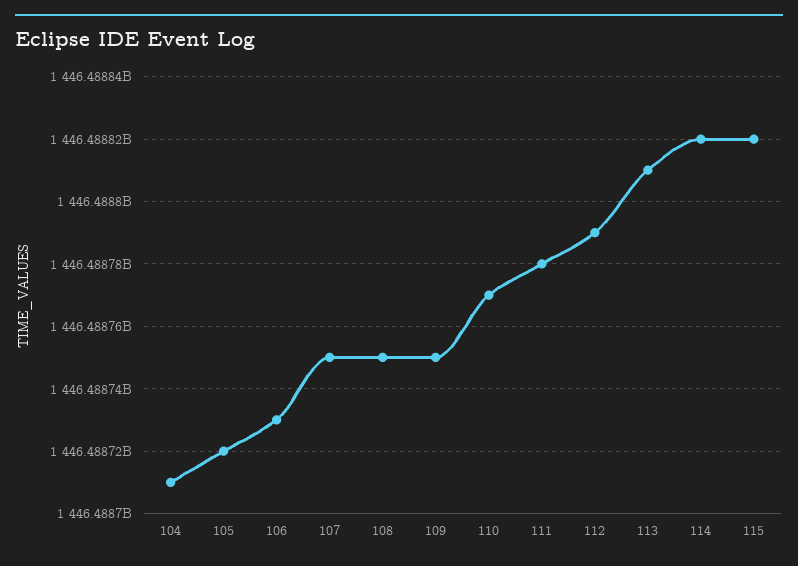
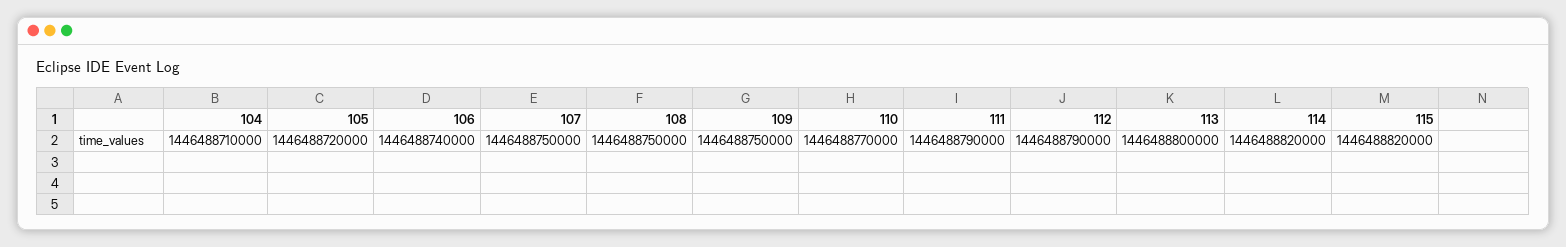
  {
    "104": 1446488710000,
    "105": 1446488720000,
-   "106": 1446488730000,
+   "106": 1446488740000,
    "107": 1446488750000,
    "108": 1446488750000,
    "109": 1446488750000,
    "110": 1446488770000,
-   "111": 1446488780000,
+   "111": 1446488790000,
    "112": 1446488790000,
-   "113": 1446488810000,
+   "113": 1446488800000,
    "114": 1446488820000,
    "115": 1446488820000
  }

